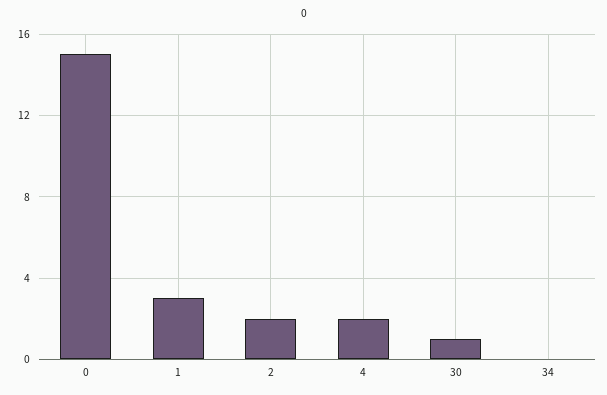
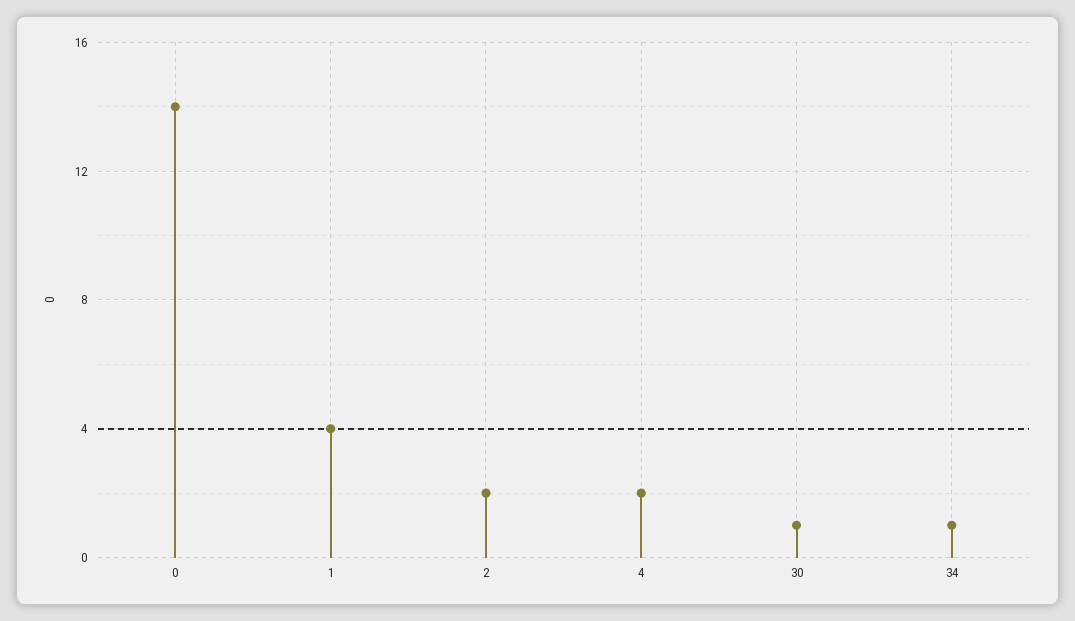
  {
-   "0": 15,
+   "0": 14,
-   "1": 3,
+   "1": 4,
    "2": 2,
    "4": 2,
    "30": 1,
-   "34": 0
+   "34": 1
  }

